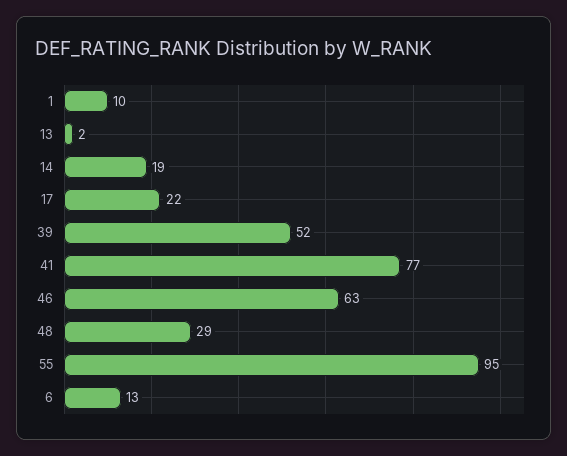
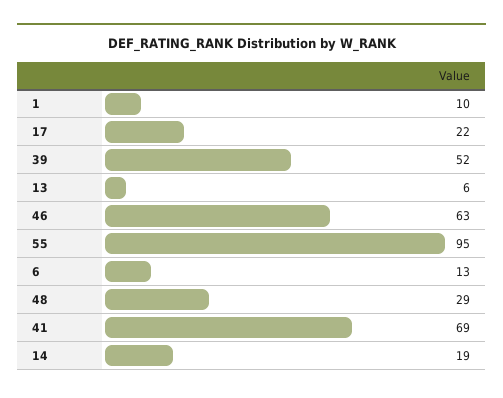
  {
    "1": 10,
-   "13": 2,
+   "13": 6,
    "14": 19,
    "17": 22,
    "39": 52,
-   "41": 77,
+   "41": 69,
    "46": 63,
    "48": 29,
    "55": 95,
    "6": 13
  }

